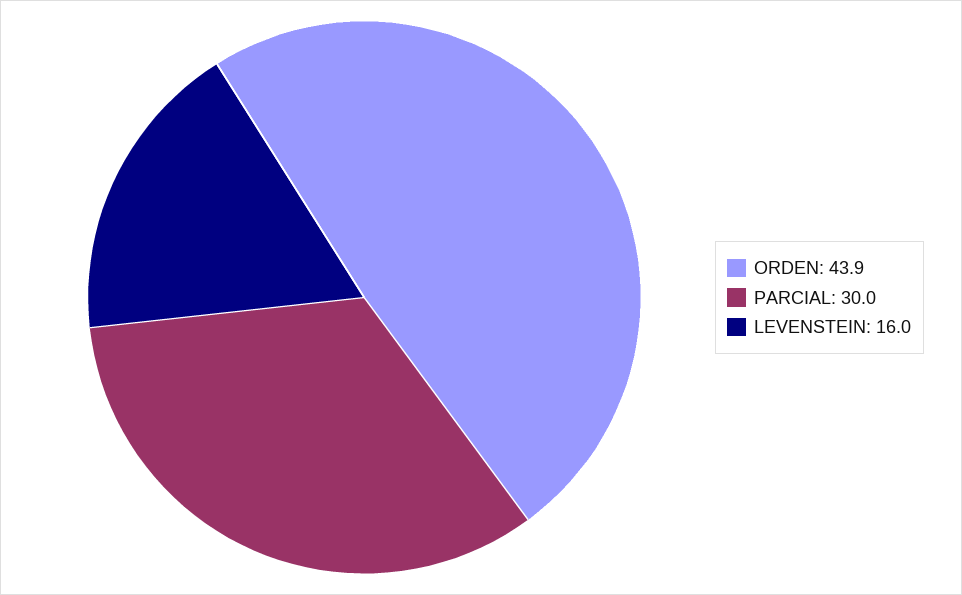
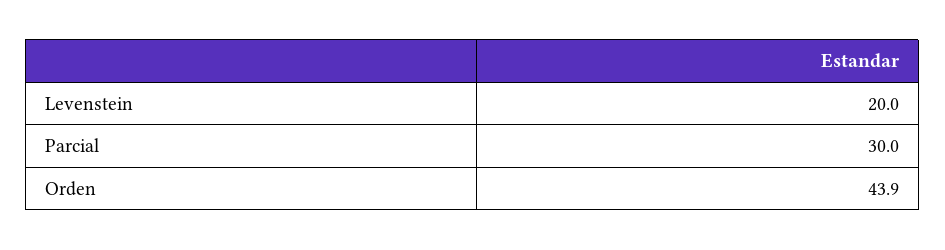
  {
    "ORDEN": 43.9,
    "PARCIAL": 30,
-   "LEVENSTEIN": 16
+   "LEVENSTEIN": 20
  }

